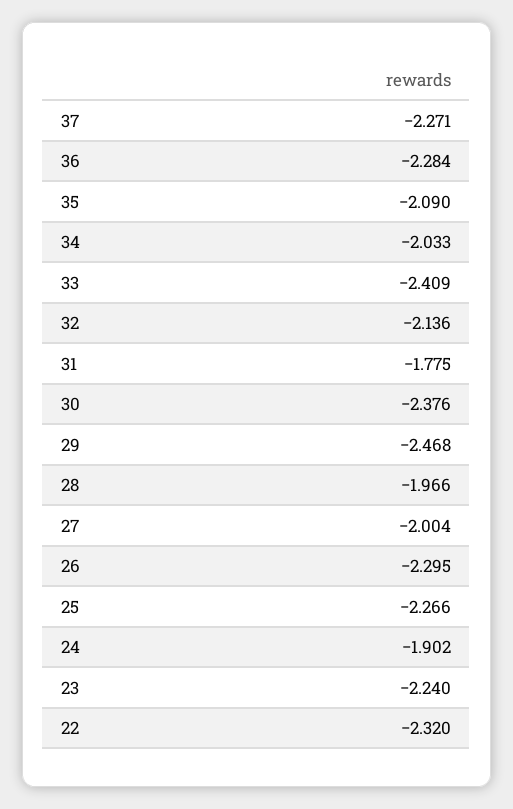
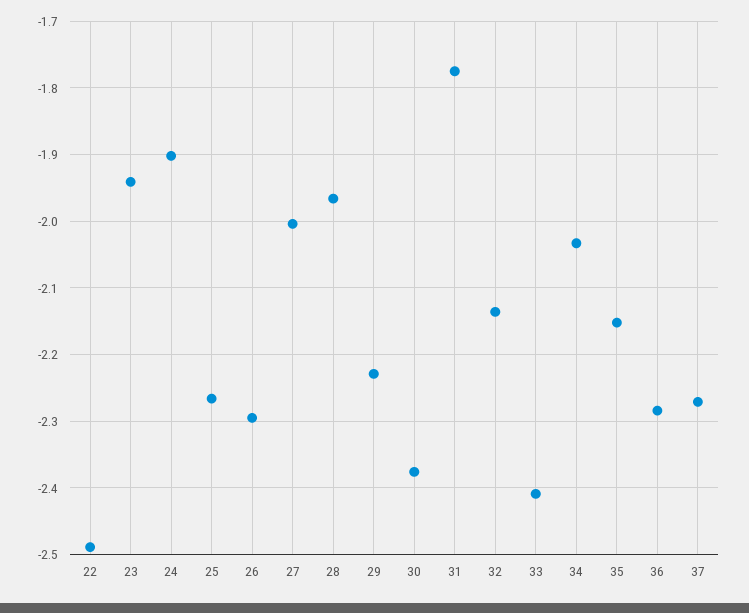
  {
    "37": -2.271,
    "36": -2.284,
-   "35": -2.09,
+   "35": -2.15,
    "34": -2.033,
    "33": -2.409,
    "32": -2.136,
    "31": -1.775,
    "30": -2.376,
-   "29": -2.468,
+   "29": -2.23,
    "28": -1.966,
    "27": -2.004,
    "26": -2.295,
    "25": -2.266,
    "24": -1.902,
-   "23": -2.24,
+   "23": -1.94,
-   "22": -2.32
+   "22": -2.49
  }

